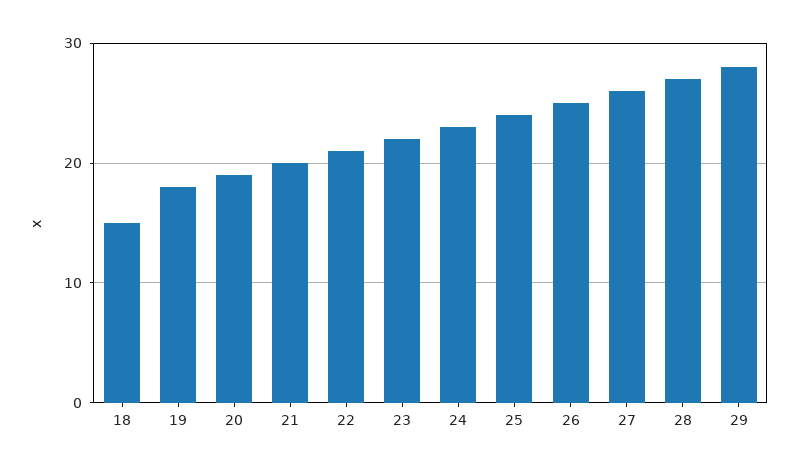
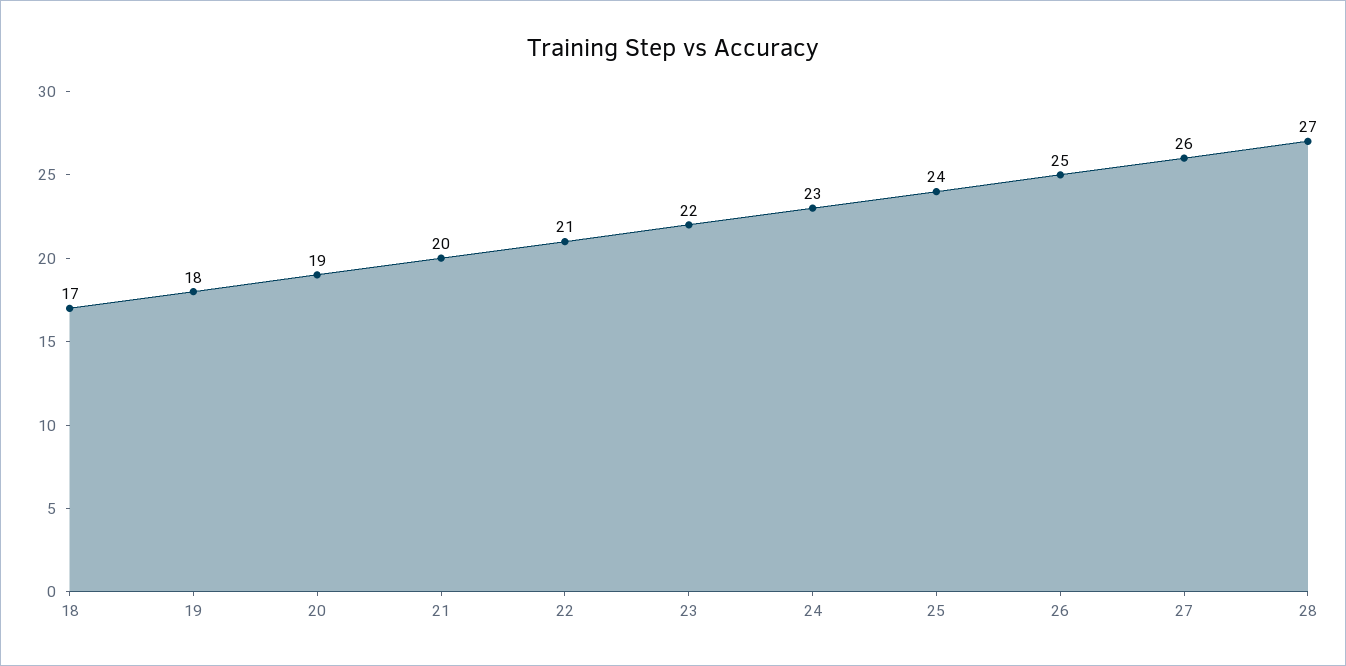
  {
-   "18": 15,
+   "18": 17,
    "19": 18,
    "20": 19,
    "21": 20,
    "22": 21,
    "23": 22,
    "24": 23,
    "25": 24,
    "26": 25,
    "27": 26,
-   "28": 27,
+   "28": 27
-   "29": 28
  }

